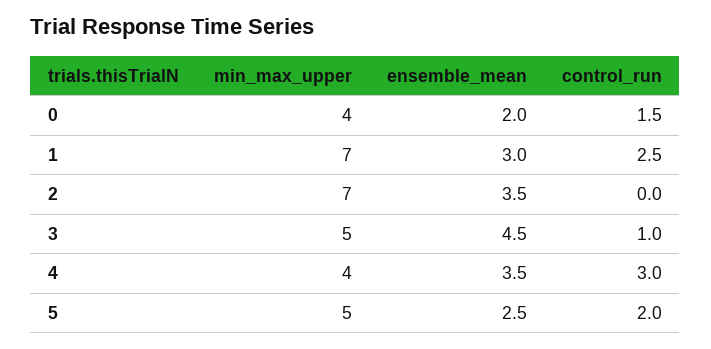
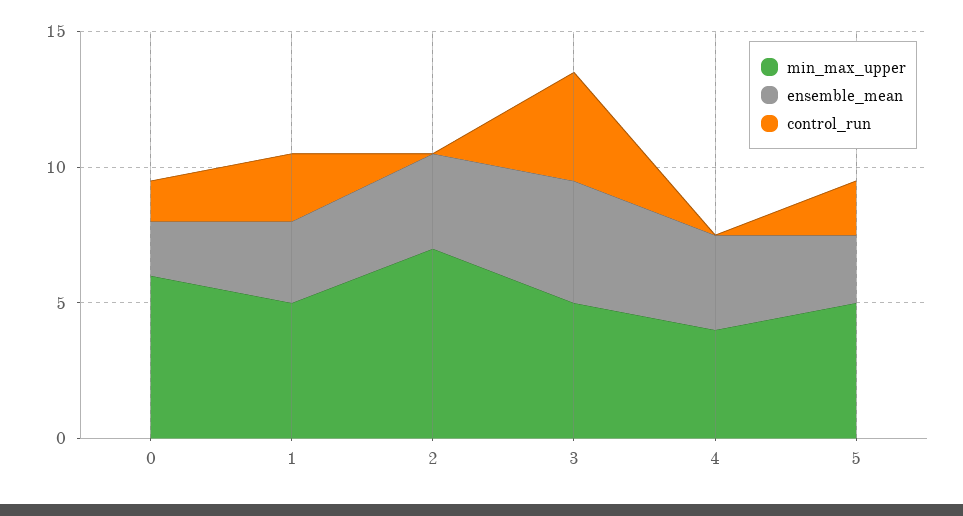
  {
    "min_max_upper": {
-     "0": 4,
+     "0": 6,
-     "1": 7,
+     "1": 5,
      "2": 7,
      "3": 5,
      "4": 4,
      "5": 5
    },
    "ensemble_mean": {
      "0": 2,
      "1": 3,
      "2": 3.5,
      "3": 4.5,
      "4": 3.5,
      "5": 2.5
    },
    "control_run": {
      "0": 1.5,
      "1": 2.5,
      "2": 0,
-     "3": 1,
+     "3": 4,
-     "4": 3,
+     "4": 0,
      "5": 2
    }
  }

